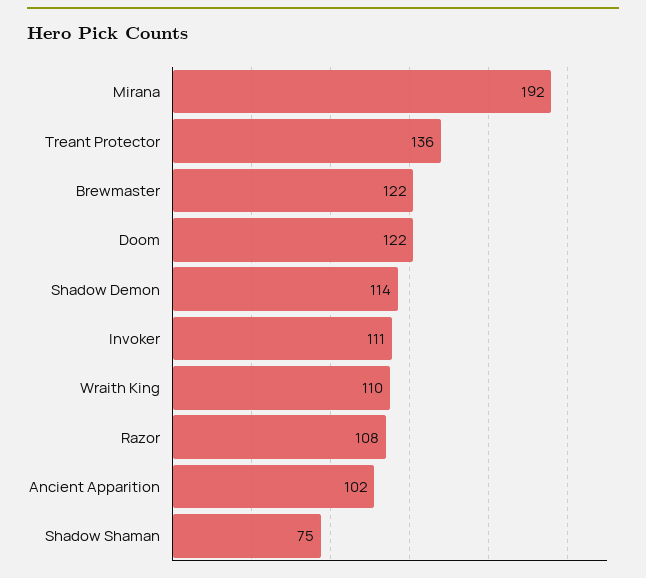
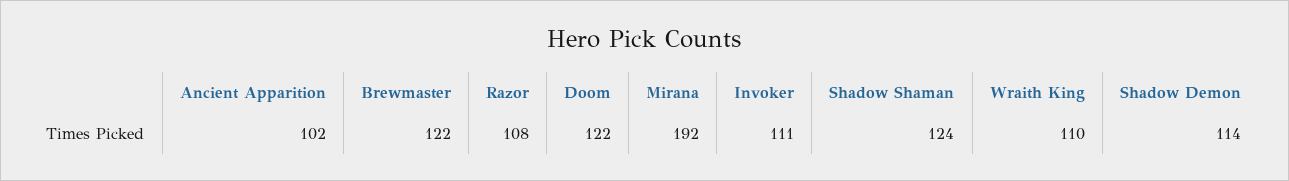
  {
    "Mirana": 192,
-   "Treant Protector": 136,
    "Brewmaster": 122,
    "Doom": 122,
    "Shadow Demon": 114,
    "Invoker": 111,
    "Wraith King": 110,
    "Razor": 108,
    "Ancient Apparition": 102,
-   "Shadow Shaman": 75
+   "Shadow Shaman": 124
  }

